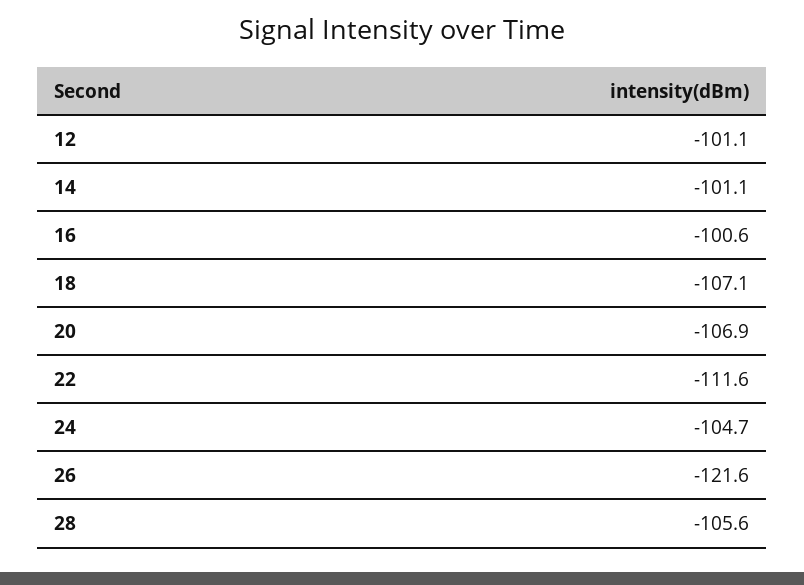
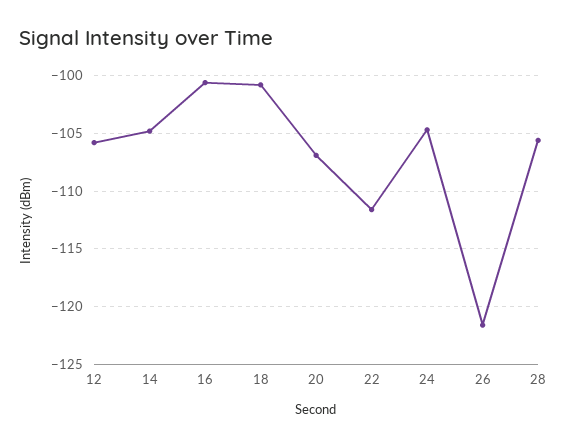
  {
-   "12": -101.1,
+   "12": -106,
-   "14": -101.1,
+   "14": -105,
    "16": -100.6,
-   "18": -107.1,
+   "18": -101,
    "20": -106.9,
    "22": -111.6,
    "24": -104.7,
    "26": -121.6,
    "28": -105.6
  }

